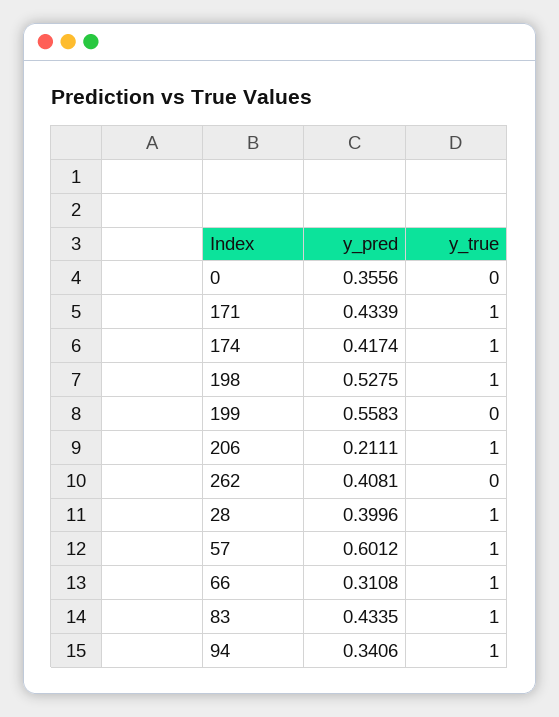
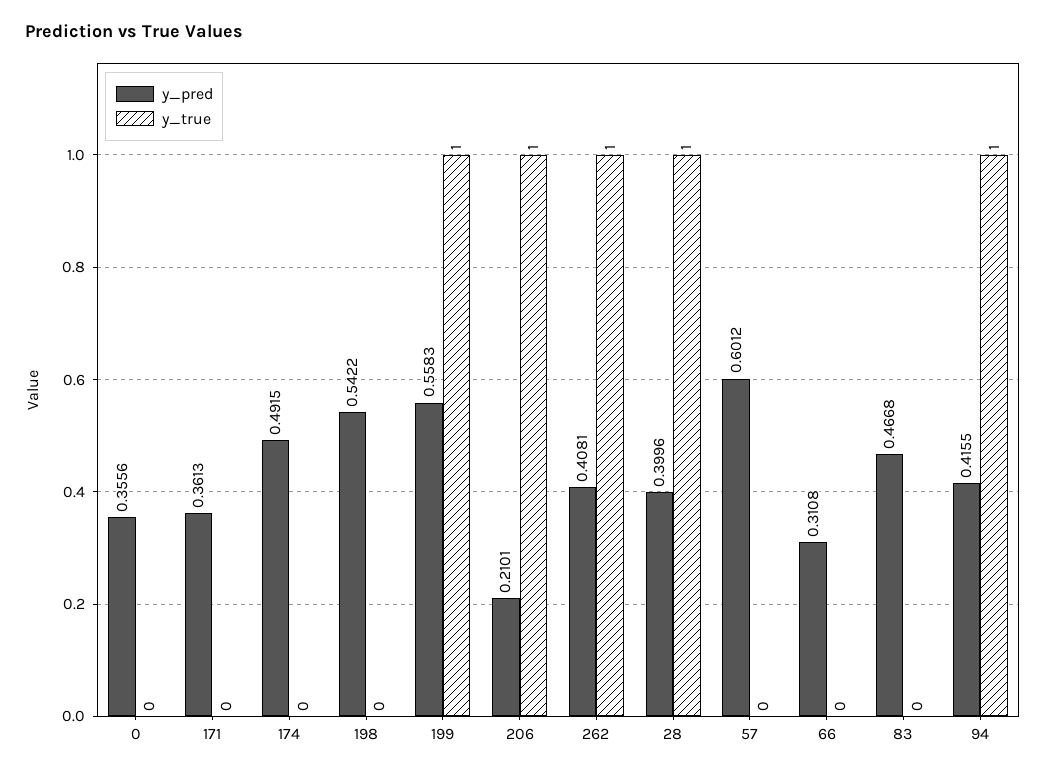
  {
    "y_pred": {
      "0": 0.3556,
-     "171": 0.4339,
+     "171": 0.3613,
-     "174": 0.4174,
+     "174": 0.4915,
-     "198": 0.5275,
+     "198": 0.5422,
      "199": 0.5583,
-     "206": 0.2111,
+     "206": 0.2101,
      "262": 0.4081,
      "28": 0.3996,
      "57": 0.6012,
      "66": 0.3108,
-     "83": 0.4335,
+     "83": 0.4668,
-     "94": 0.3406
+     "94": 0.4155
    },
    "y_true": {
      "0": 0,
-     "171": 1,
+     "171": 0,
-     "174": 1,
+     "174": 0,
-     "198": 1,
+     "198": 0,
-     "199": 0,
+     "199": 1,
      "206": 1,
-     "262": 0,
+     "262": 1,
      "28": 1,
-     "57": 1,
+     "57": 0,
-     "66": 1,
+     "66": 0,
-     "83": 1,
+     "83": 0,
      "94": 1
    }
  }

